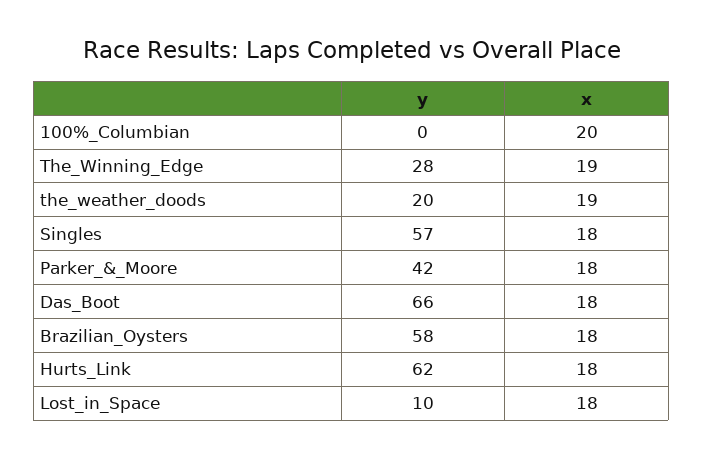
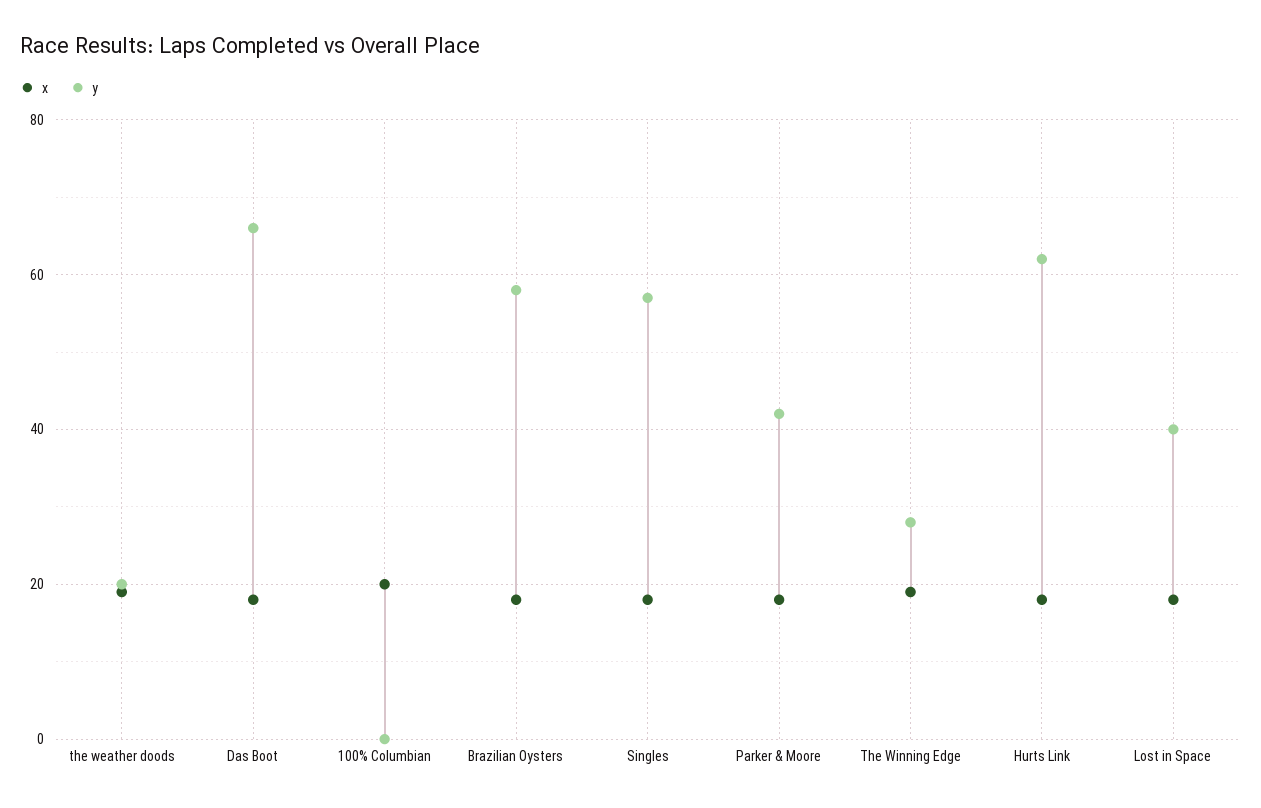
  {
    "y": {
      "100%_Columbian": 0,
      "The_Winning_Edge": 28,
      "the_weather_doods": 20,
      "Singles": 57,
      "Parker_&_Moore": 42,
      "Das_Boot": 66,
      "Brazilian_Oysters": 58,
      "Hurts_Link": 62,
-     "Lost_in_Space": 10
+     "Lost_in_Space": 40
    },
    "x": {
      "100%_Columbian": 20,
      "The_Winning_Edge": 19,
      "the_weather_doods": 19,
      "Singles": 18,
      "Parker_&_Moore": 18,
      "Das_Boot": 18,
      "Brazilian_Oysters": 18,
      "Hurts_Link": 18,
      "Lost_in_Space": 18
    }
  }

